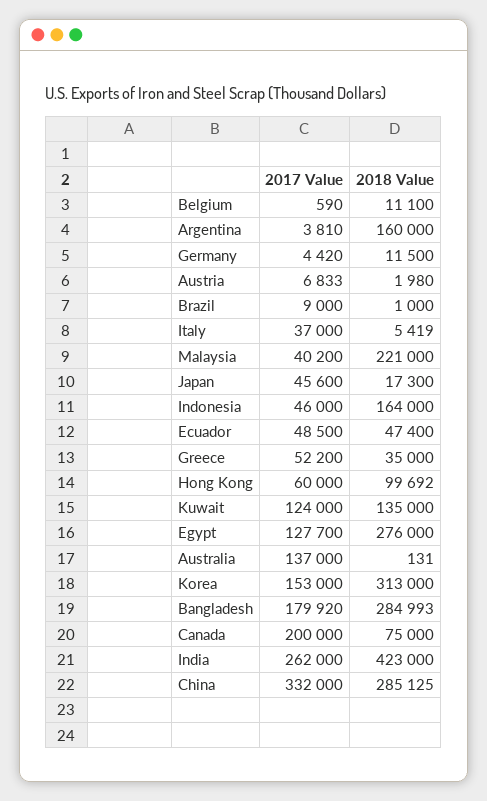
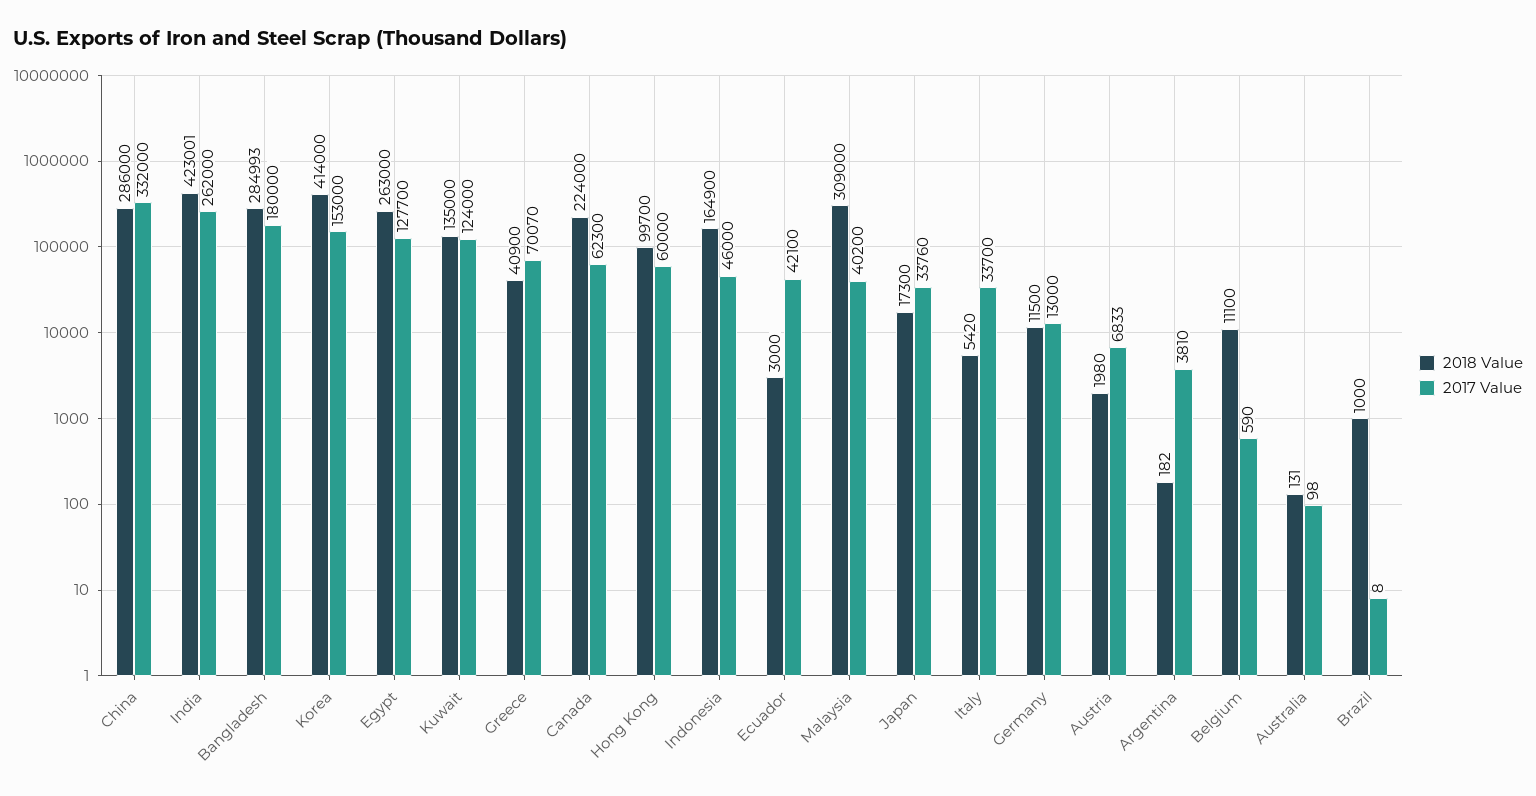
  {
    "2017 Value": {
      "Belgium": 590,
      "Argentina": 3810,
-     "Germany": 4420,
+     "Germany": 13000,
      "Austria": 6833,
-     "Brazil": 9000,
+     "Brazil": 8,
-     "Italy": 37000,
+     "Italy": 33700,
      "Malaysia": 40200,
-     "Japan": 45600,
+     "Japan": 33760,
      "Indonesia": 46000,
-     "Ecuador": 48500,
+     "Ecuador": 42100,
-     "Greece": 52200,
+     "Greece": 70070,
      "Hong Kong": 60000,
      "Kuwait": 124000,
      "Egypt": 127700,
-     "Australia": 137000,
+     "Australia": 98,
      "Korea": 153000,
-     "Bangladesh": 179920,
+     "Bangladesh": 180000,
-     "Canada": 200000,
+     "Canada": 62300,
      "India": 262000,
      "China": 332000
    },
    "2018 Value": {
      "Belgium": 11100,
-     "Argentina": 160000,
+     "Argentina": 182,
      "Germany": 11500,
      "Austria": 1980,
      "Brazil": 1000,
-     "Italy": 5419,
+     "Italy": 5420,
-     "Malaysia": 221000,
+     "Malaysia": 309000,
      "Japan": 17300,
-     "Indonesia": 164000,
+     "Indonesia": 164900,
-     "Ecuador": 47400,
+     "Ecuador": 3000,
-     "Greece": 35000,
+     "Greece": 40900,
-     "Hong Kong": 99692,
+     "Hong Kong": 99700,
      "Kuwait": 135000,
-     "Egypt": 276000,
+     "Egypt": 263000,
      "Australia": 131,
-     "Korea": 313000,
+     "Korea": 414000,
      "Bangladesh": 284993,
-     "Canada": 75000,
+     "Canada": 224000,
-     "India": 423000,
+     "India": 423001,
-     "China": 285125
+     "China": 286000
    }
  }

